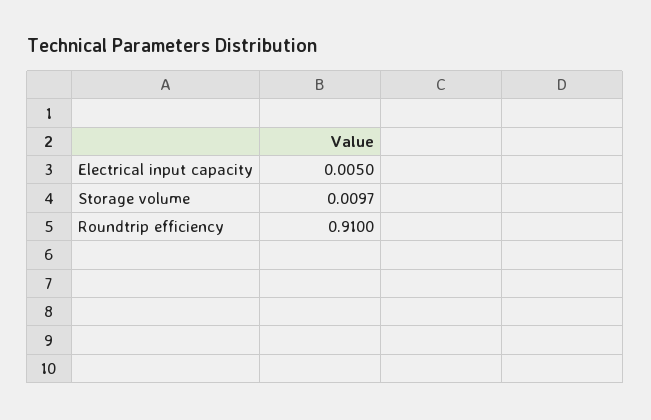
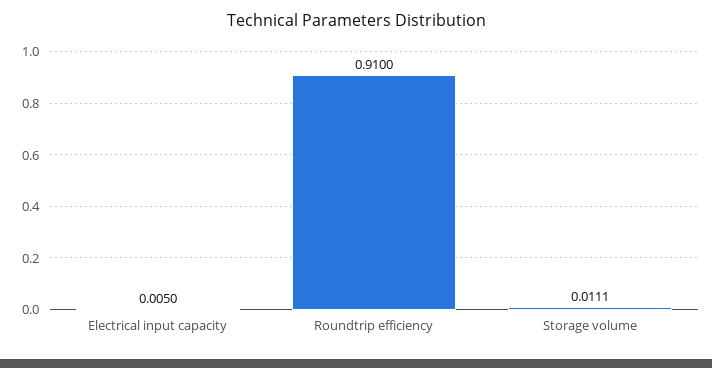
  {
    "Electrical input capacity": 0.005,
-   "Storage volume": 0.0097,
+   "Storage volume": 0.0111,
    "Roundtrip efficiency": 0.91
  }

